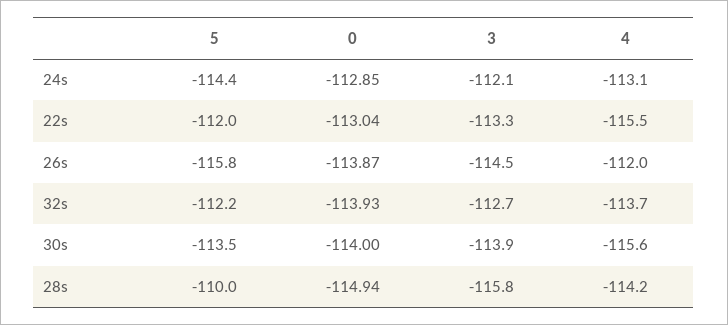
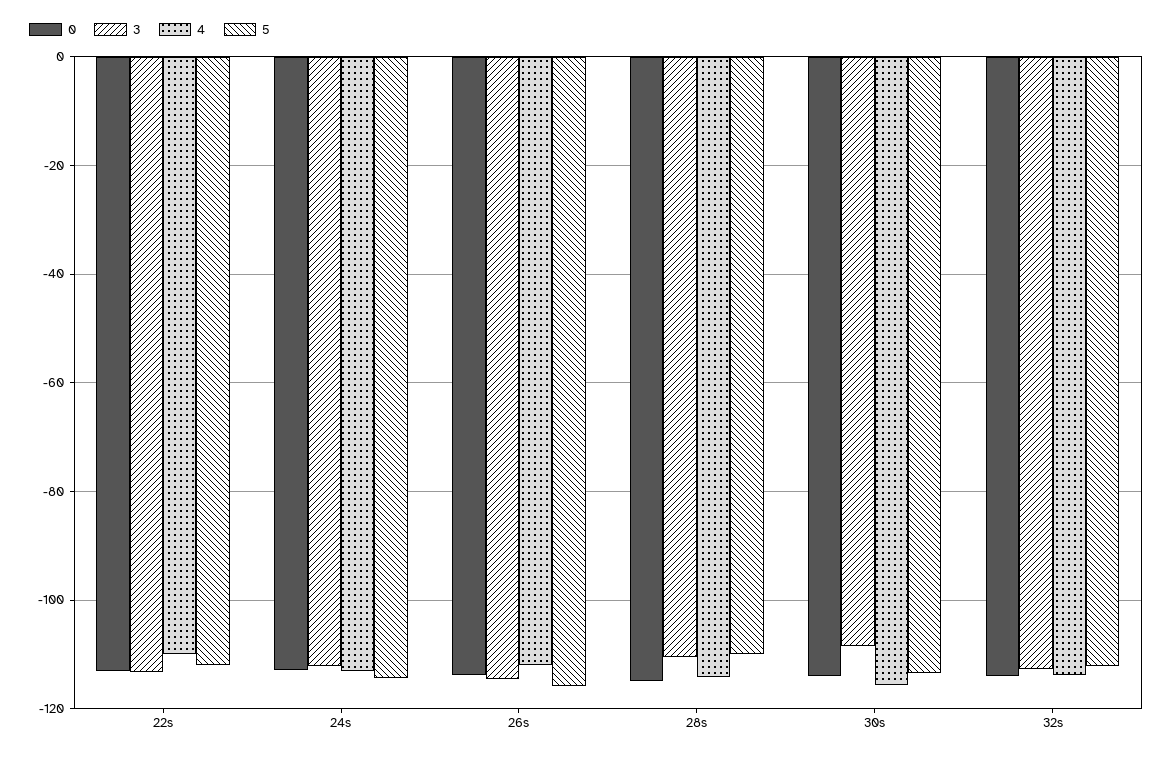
  {
    "5": {
      "24s": -114.4,
      "22s": -112,
      "26s": -115.8,
      "32s": -112.2,
      "30s": -113.5,
      "28s": -110
    },
    "0": {
      "24s": -112.85,
      "22s": -113.04,
      "26s": -113.87,
      "32s": -113.93,
      "30s": -114,
      "28s": -114.94
    },
    "3": {
      "24s": -112.1,
      "22s": -113.3,
      "26s": -114.5,
      "32s": -112.7,
-     "30s": -113.9,
+     "30s": -108,
-     "28s": -115.8
+     "28s": -110
    },
    "4": {
      "24s": -113.1,
-     "22s": -115.5,
+     "22s": -110,
      "26s": -112,
      "32s": -113.7,
      "30s": -115.6,
      "28s": -114.2
    }
  }

